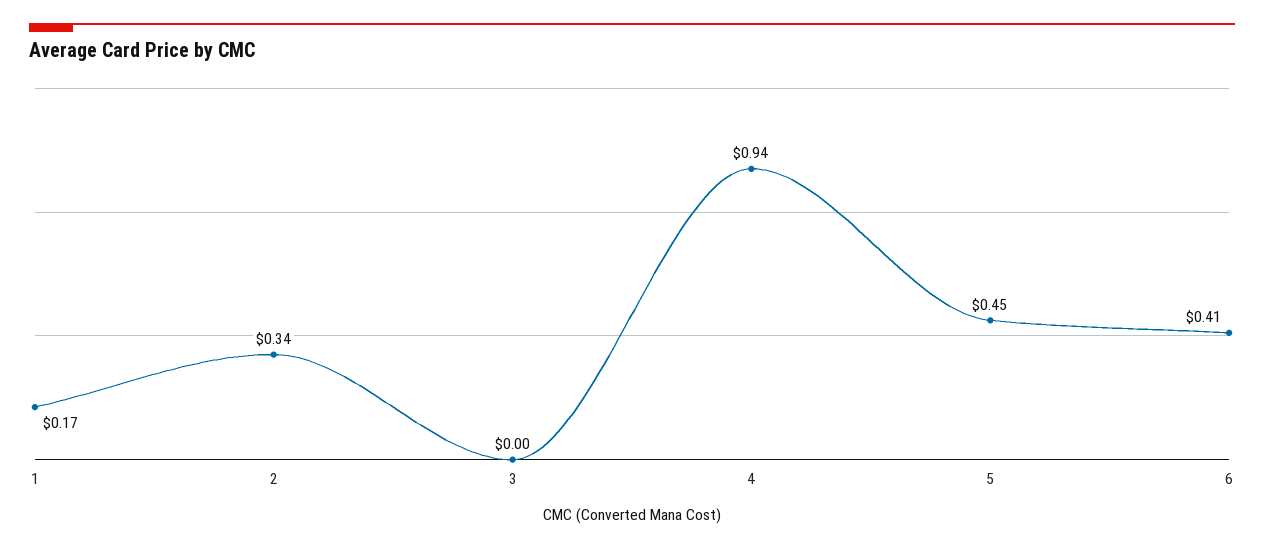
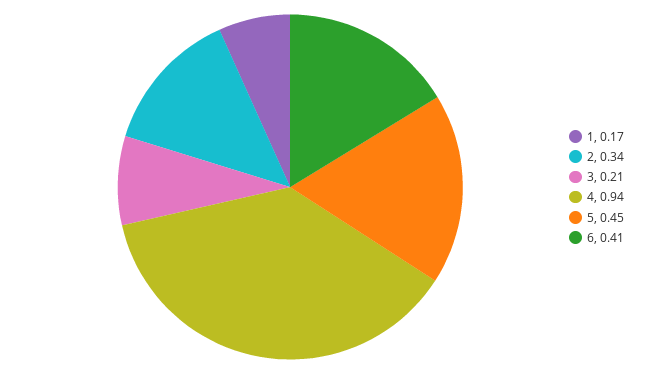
  {
    "1": 0.17,
    "2": 0.34,
-   "3": 0,
+   "3": 0.21,
    "4": 0.94,
    "5": 0.45,
    "6": 0.41
  }

